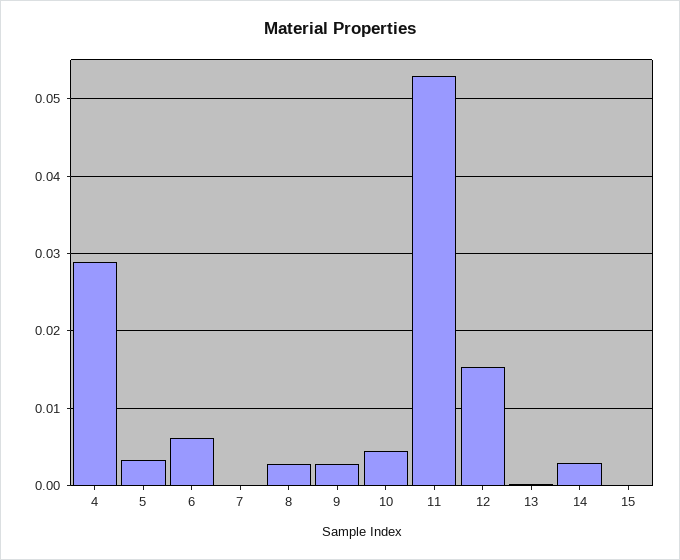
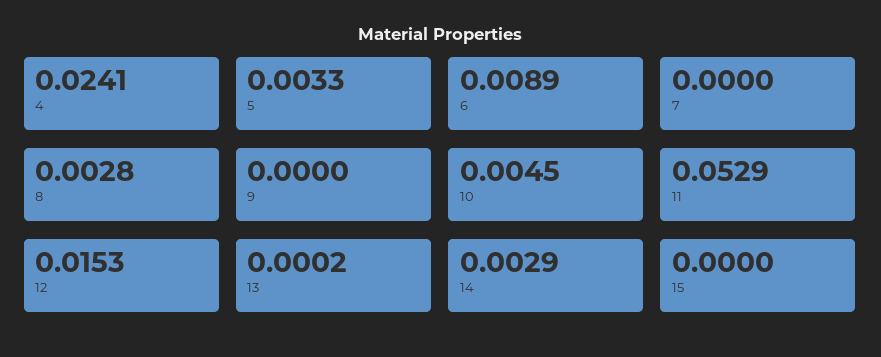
  {
-   "4": 0.029,
+   "4": 0.0241,
    "5": 0.0033,
-   "6": 0.006,
+   "6": 0.0089,
    "7": 0,
    "8": 0.0028,
-   "9": 0.003,
+   "9": 0,
    "10": 0.0045,
    "11": 0.0529,
    "12": 0.0153,
    "13": 0.0002,
    "14": 0.0029,
    "15": 0
  }

